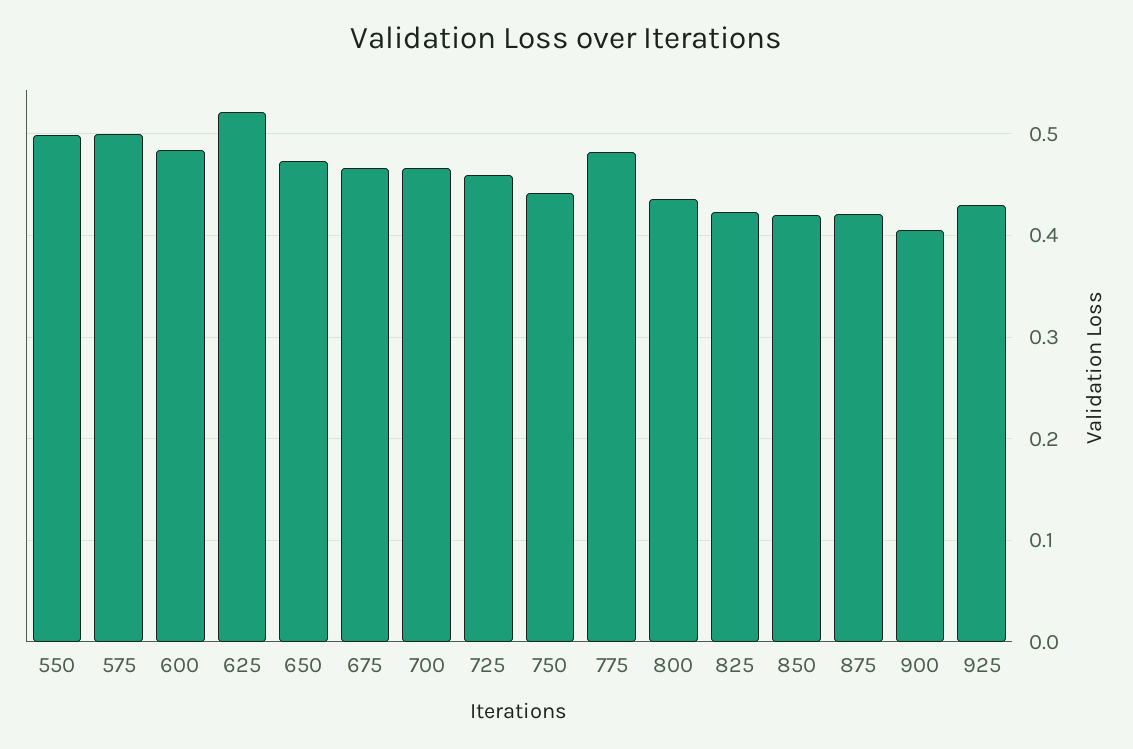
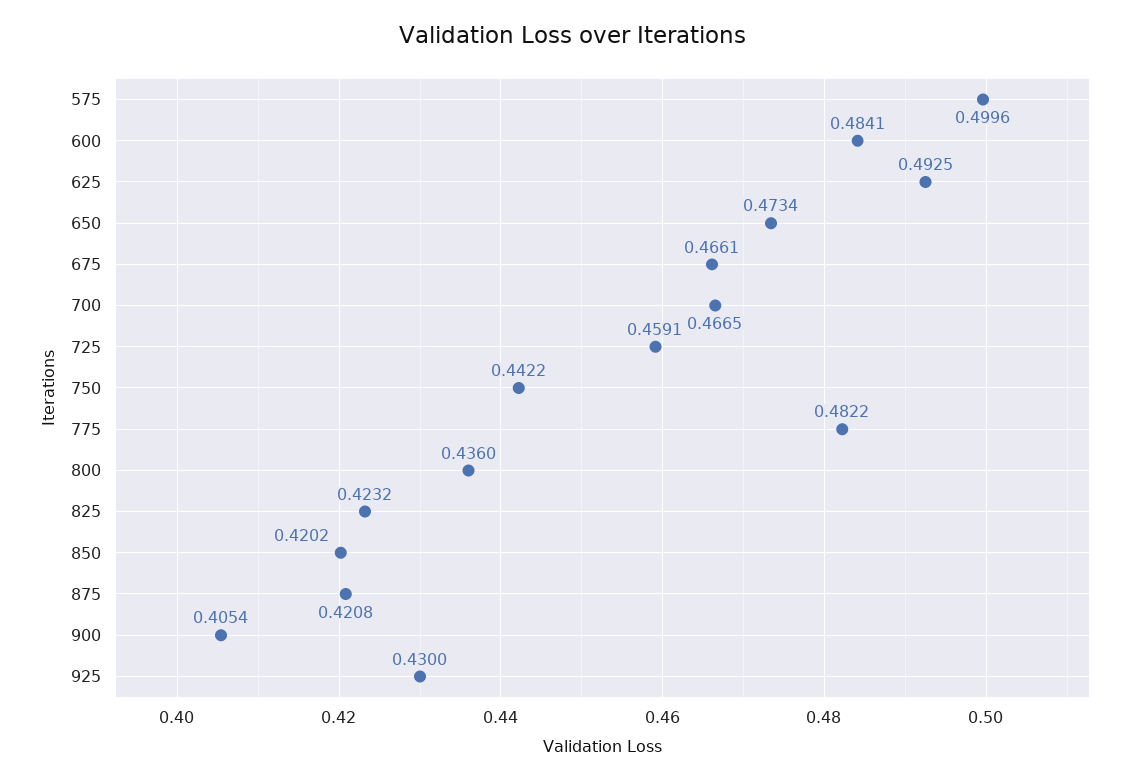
  {
-   "550": 0.5,
    "575": 0.4996,
    "600": 0.4841,
-   "625": 0.52,
+   "625": 0.4925,
    "650": 0.4734,
    "675": 0.4661,
    "700": 0.4665,
    "725": 0.4591,
    "750": 0.4422,
    "775": 0.4822,
    "800": 0.436,
    "825": 0.4232,
    "850": 0.4202,
    "875": 0.4208,
    "900": 0.4054,
    "925": 0.43
  }

